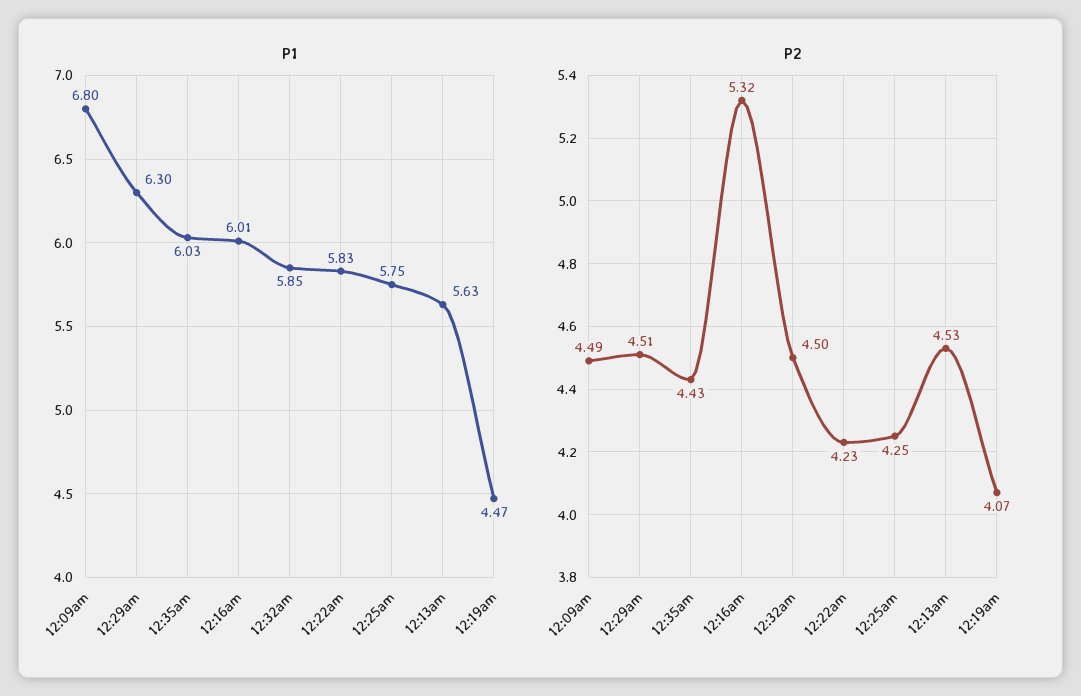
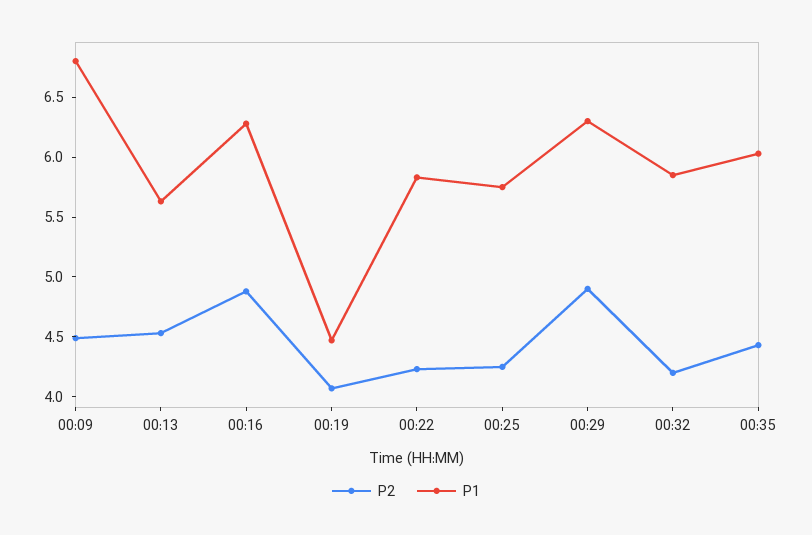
  {
    "P1": {
      "12:09am": 6.8,
      "12:29am": 6.3,
      "12:35am": 6.03,
-     "12:16am": 6.01,
+     "12:16am": 6.3,
      "12:32am": 5.85,
      "12:22am": 5.83,
      "12:25am": 5.75,
      "12:13am": 5.63,
      "12:19am": 4.47
    },
    "P2": {
      "12:09am": 4.49,
-     "12:29am": 4.51,
+     "12:29am": 4.9,
      "12:35am": 4.43,
-     "12:16am": 5.32,
+     "12:16am": 4.9,
-     "12:32am": 4.5,
+     "12:32am": 4.2,
      "12:22am": 4.23,
      "12:25am": 4.25,
      "12:13am": 4.53,
      "12:19am": 4.07
    }
  }

